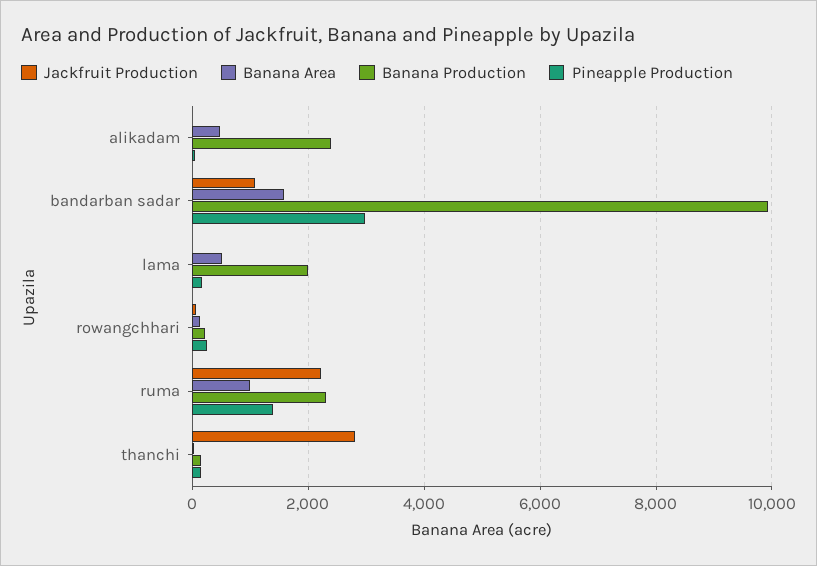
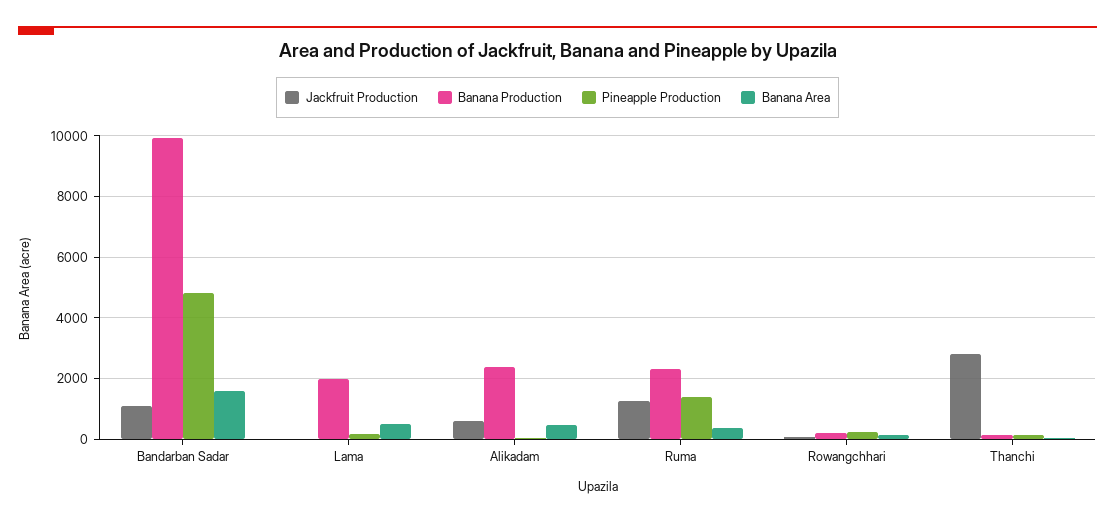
  {
    "Jackfruit Production": {
-     "alikadam": 0,
+     "alikadam": 600,
      "bandarban sadar": 1000,
      "lama": 0,
      "rowangchhari": 0,
-     "ruma": 2200,
+     "ruma": 1200,
      "thanchi": 2800
    },
    "Banana Area": {
      "alikadam": 400,
      "bandarban sadar": 1600,
      "lama": 600,
      "rowangchhari": 200,
-     "ruma": 1000,
+     "ruma": 400,
      "thanchi": 0
    },
    "Banana Production": {
      "alikadam": 2400,
      "bandarban sadar": 10000,
      "lama": 2000,
      "rowangchhari": 200,
      "ruma": 2400,
      "thanchi": 200
    },
    "Pineapple Production": {
      "alikadam": 0,
-     "bandarban sadar": 3000,
+     "bandarban sadar": 4800,
      "lama": 200,
      "rowangchhari": 200,
      "ruma": 1400,
      "thanchi": 200
    }
  }

